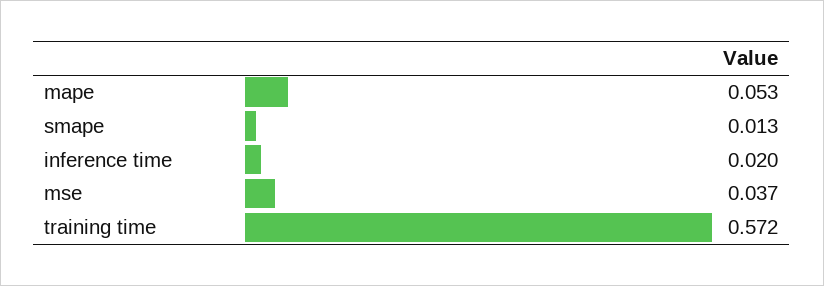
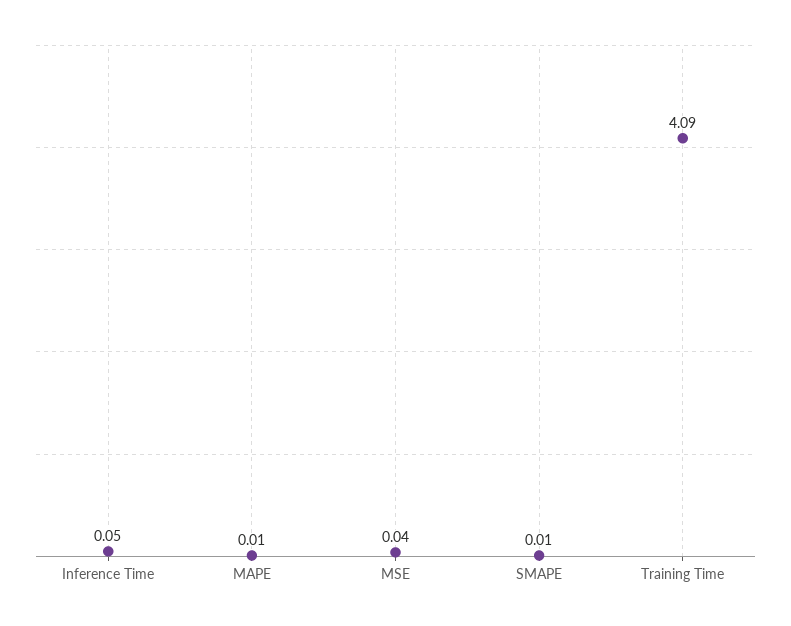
  {
-   "mape": 0.053,
+   "mape": 0.01,
    "smape": 0.013,
-   "inference time": 0.02,
+   "inference time": 0.05,
    "mse": 0.037,
-   "training time": 0.572
+   "training time": 4.09
  }

